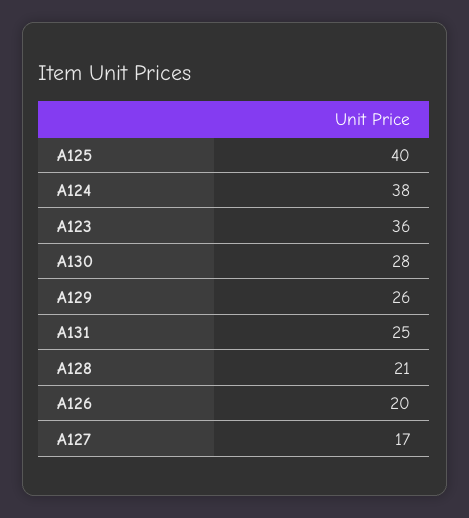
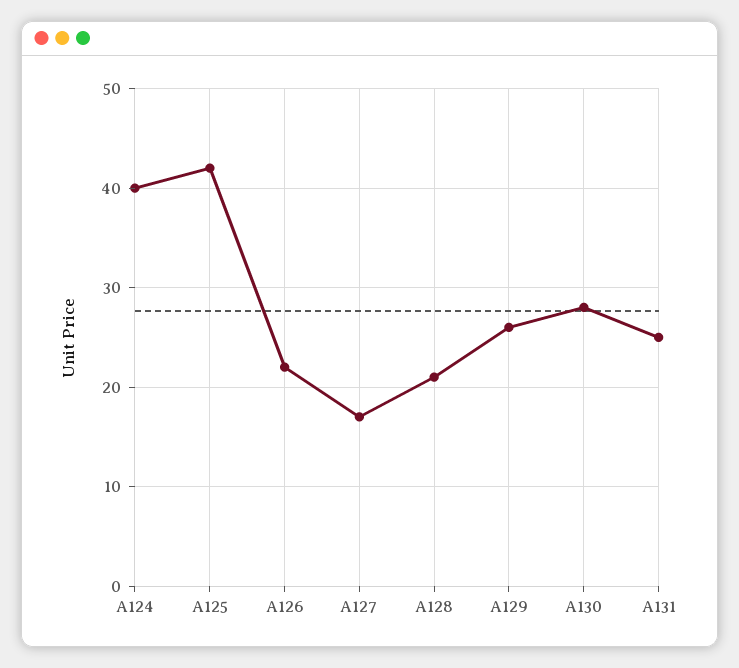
  {
-   "A125": 40,
+   "A125": 42,
-   "A124": 38,
+   "A124": 40,
-   "A123": 36,
    "A130": 28,
    "A129": 26,
    "A131": 25,
    "A128": 21,
-   "A126": 20,
+   "A126": 22,
    "A127": 17
  }

